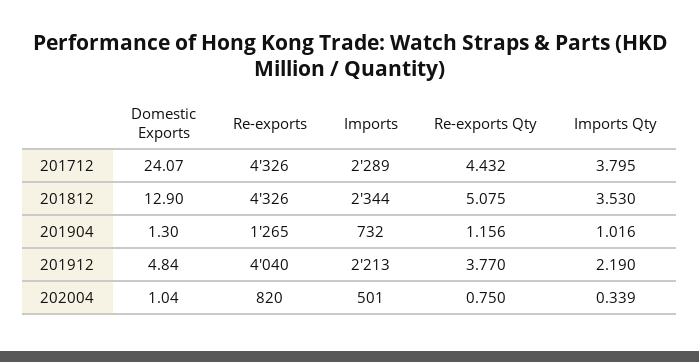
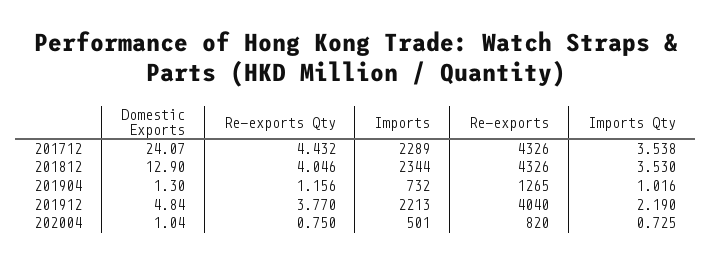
  {
    "Domestic Exports": {
      "201712": 24.07,
      "201812": 12.9,
      "201904": 1.3,
      "201912": 4.84,
      "202004": 1.04
    },
    "Re-exports": {
      "201712": 4326,
      "201812": 4326,
      "201904": 1265,
      "201912": 4040,
      "202004": 820
    },
    "Imports": {
      "201712": 2289,
      "201812": 2344,
      "201904": 732,
      "201912": 2213,
      "202004": 501
    },
    "Re-exports Qty": {
      "201712": 4.432,
-     "201812": 5.075,
+     "201812": 4.046,
      "201904": 1.156,
      "201912": 3.77,
      "202004": 0.75
    },
    "Imports Qty": {
-     "201712": 3.795,
+     "201712": 3.538,
      "201812": 3.53,
      "201904": 1.016,
      "201912": 2.19,
-     "202004": 0.339
+     "202004": 0.725
    }
  }

